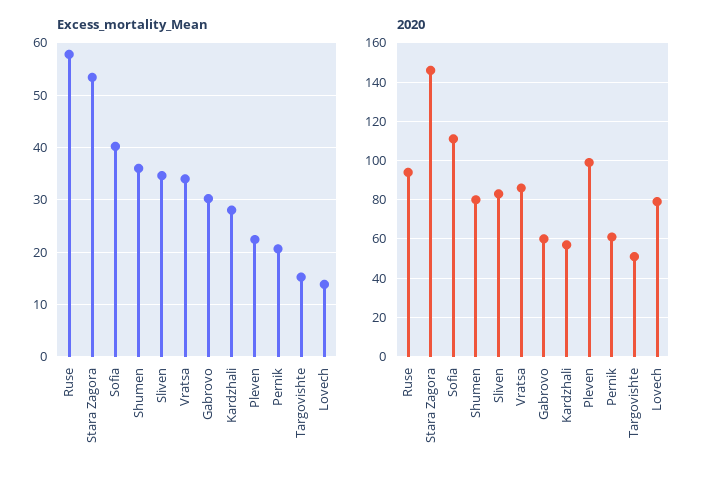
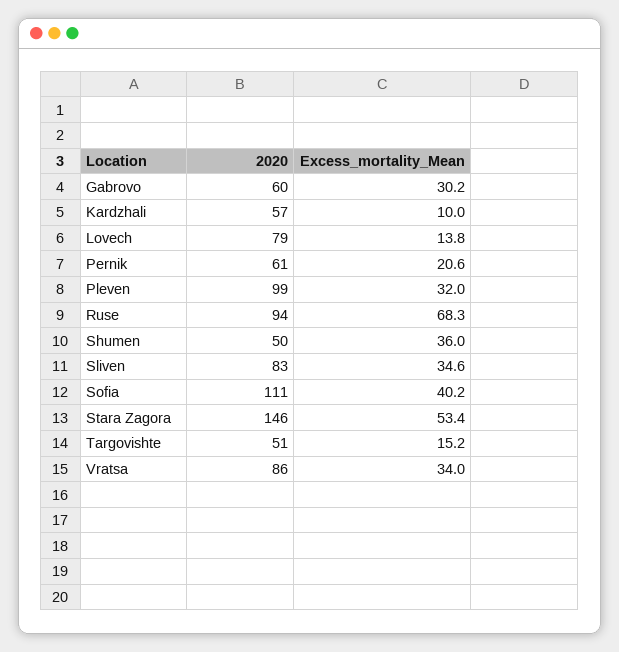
  {
    "Excess_mortality_Mean": {
-     "Ruse": 58,
+     "Ruse": 68.3,
      "Stara Zagora": 53.4,
      "Sofia": 40.2,
      "Shumen": 36,
      "Sliven": 34.6,
      "Vratsa": 34,
      "Gabrovo": 30.2,
-     "Kardzhali": 28,
+     "Kardzhali": 10,
-     "Pleven": 22,
+     "Pleven": 32,
      "Pernik": 20.6,
      "Targovishte": 15.2,
      "Lovech": 13.8
    },
    "2020": {
      "Ruse": 94,
      "Stara Zagora": 146,
      "Sofia": 111,
-     "Shumen": 80,
+     "Shumen": 50,
      "Sliven": 83,
      "Vratsa": 86,
      "Gabrovo": 60,
      "Kardzhali": 57,
      "Pleven": 99,
      "Pernik": 61,
      "Targovishte": 51,
      "Lovech": 79
    }
  }

